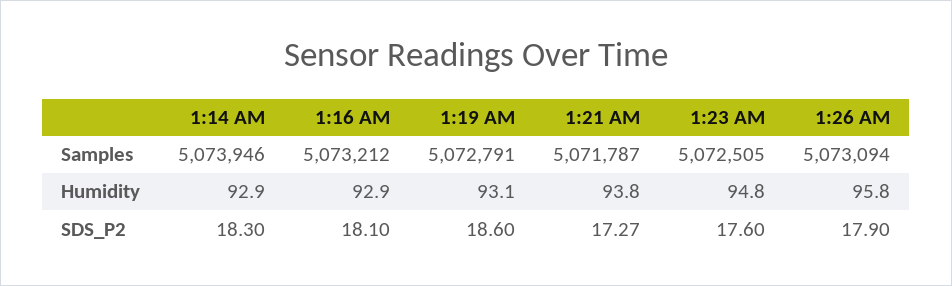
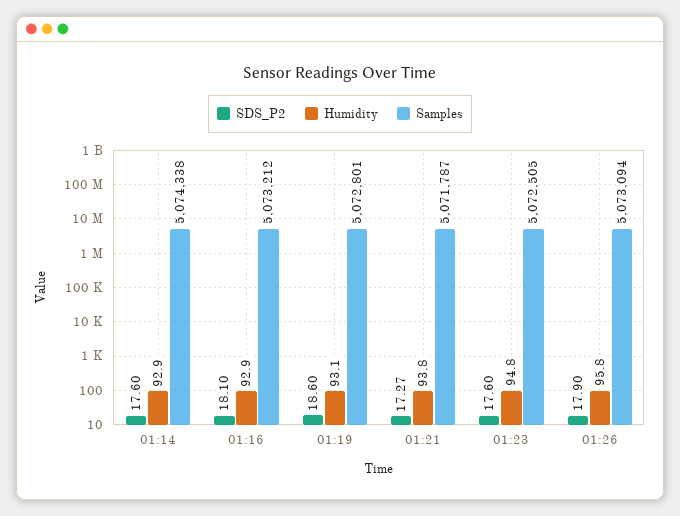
  {
    "Samples": {
-     "1:14 AM": 5073946,
+     "1:14 AM": 5074338,
      "1:16 AM": 5073212,
-     "1:19 AM": 5072791,
+     "1:19 AM": 5072801,
      "1:21 AM": 5071787,
      "1:23 AM": 5072505,
      "1:26 AM": 5073094
    },
    "Humidity": {
      "1:14 AM": 92.9,
      "1:16 AM": 92.9,
      "1:19 AM": 93.1,
      "1:21 AM": 93.8,
      "1:23 AM": 94.8,
      "1:26 AM": 95.8
    },
    "SDS_P2": {
-     "1:14 AM": 18.3,
+     "1:14 AM": 17.6,
      "1:16 AM": 18.1,
      "1:19 AM": 18.6,
      "1:21 AM": 17.27,
      "1:23 AM": 17.6,
      "1:26 AM": 17.9
    }
  }

